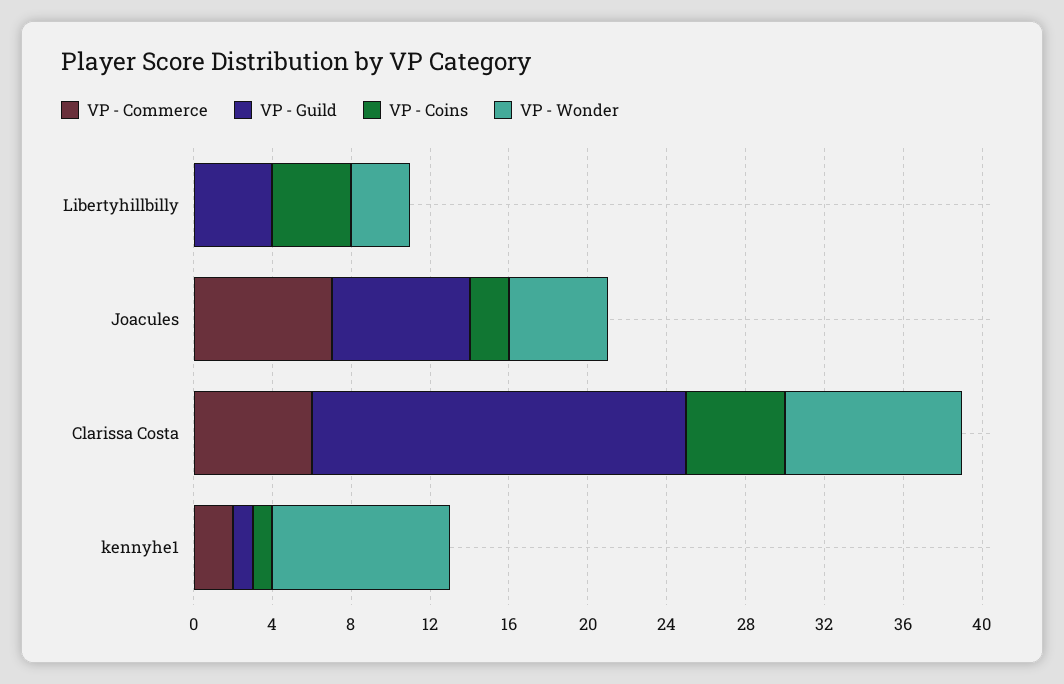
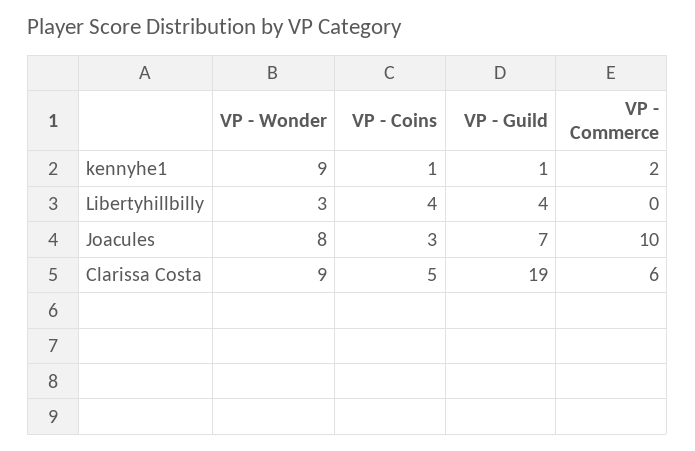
  {
    "VP - Commerce": {
      "Libertyhillbilly": 0,
-     "Joacules": 7,
+     "Joacules": 10,
      "Clarissa Costa": 6,
      "kennyhe1": 2
    },
    "VP - Guild": {
      "Libertyhillbilly": 4,
      "Joacules": 7,
      "Clarissa Costa": 19,
      "kennyhe1": 1
    },
    "VP - Coins": {
      "Libertyhillbilly": 4,
-     "Joacules": 2,
+     "Joacules": 3,
      "Clarissa Costa": 5,
      "kennyhe1": 1
    },
    "VP - Wonder": {
      "Libertyhillbilly": 3,
-     "Joacules": 5,
+     "Joacules": 8,
      "Clarissa Costa": 9,
      "kennyhe1": 9
    }
  }

